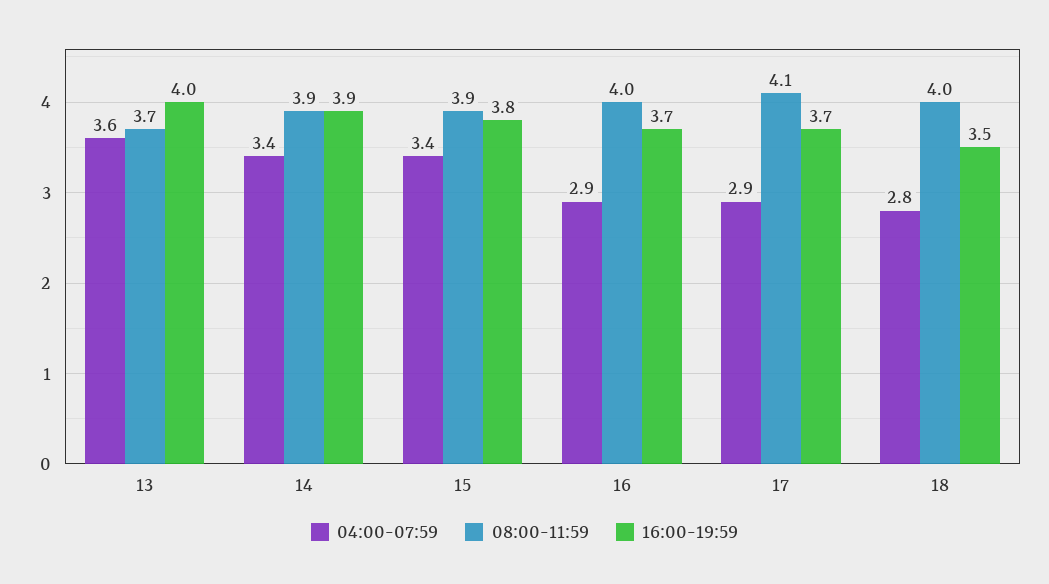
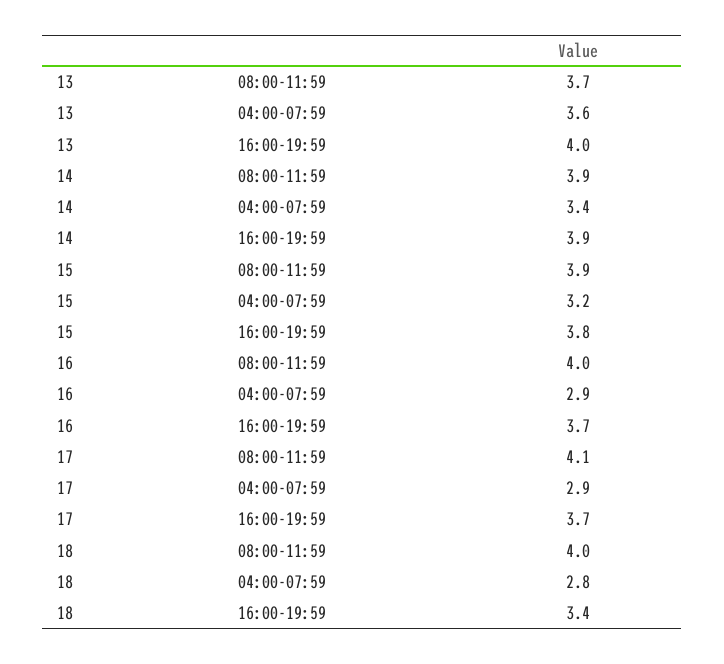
  {
    "04:00-07:59": {
      "13": 3.6,
      "14": 3.4,
-     "15": 3.4,
+     "15": 3.2,
      "16": 2.9,
      "17": 2.9,
      "18": 2.8
    },
    "08:00-11:59": {
      "13": 3.7,
      "14": 3.9,
      "15": 3.9,
      "16": 4,
      "17": 4.1,
      "18": 4
    },
    "16:00-19:59": {
      "13": 4,
      "14": 3.9,
      "15": 3.8,
      "16": 3.7,
      "17": 3.7,
-     "18": 3.5
+     "18": 3.4
    }
  }

